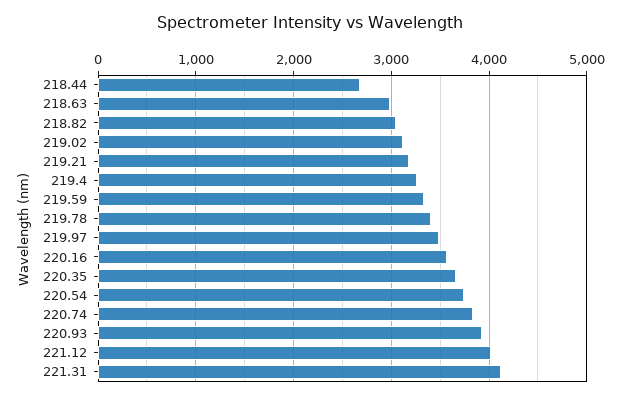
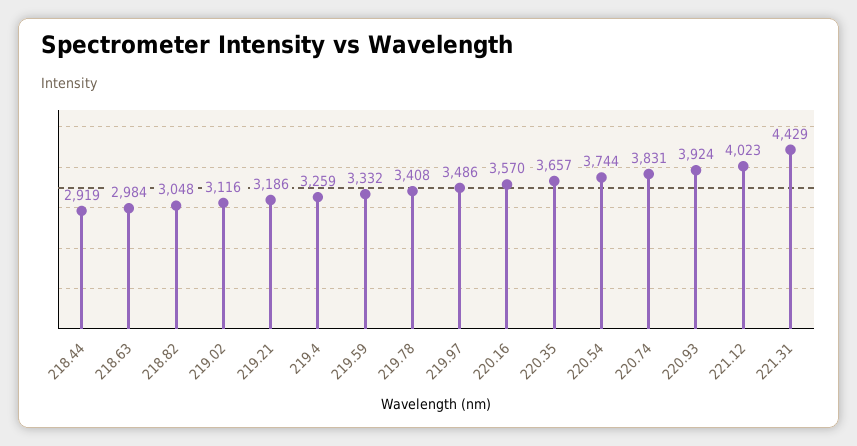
  {
-   "218.44": 2700,
+   "218.44": 2919,
    "218.63": 2984,
    "218.82": 3048,
    "219.02": 3116,
    "219.21": 3186,
    "219.4": 3259,
    "219.59": 3332,
    "219.78": 3408,
    "219.97": 3486,
    "220.16": 3570,
    "220.35": 3657,
    "220.54": 3744,
    "220.74": 3831,
    "220.93": 3924,
    "221.12": 4023,
-   "221.31": 4100
+   "221.31": 4429
  }

